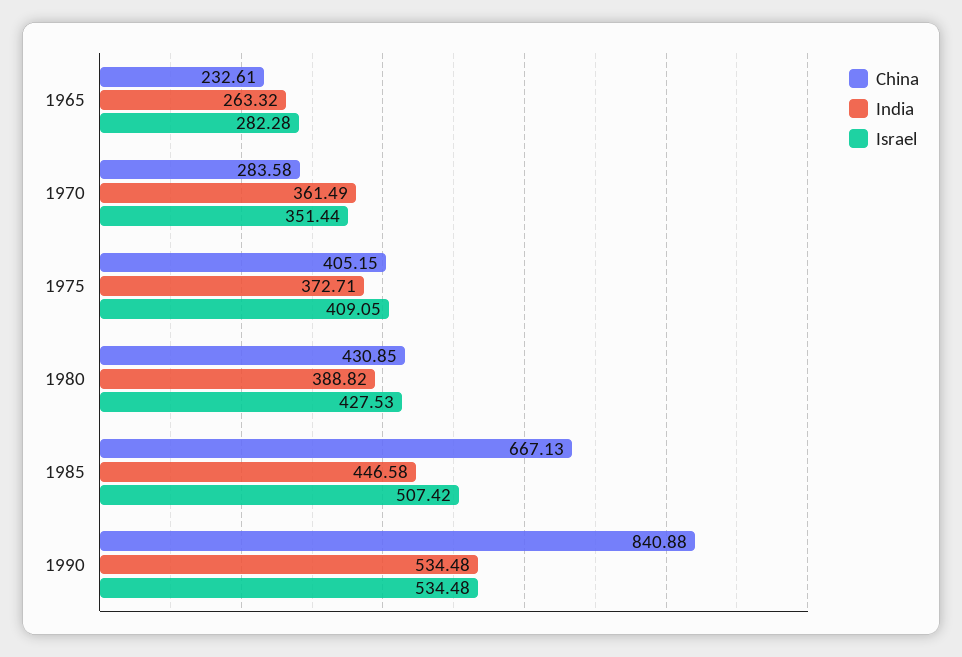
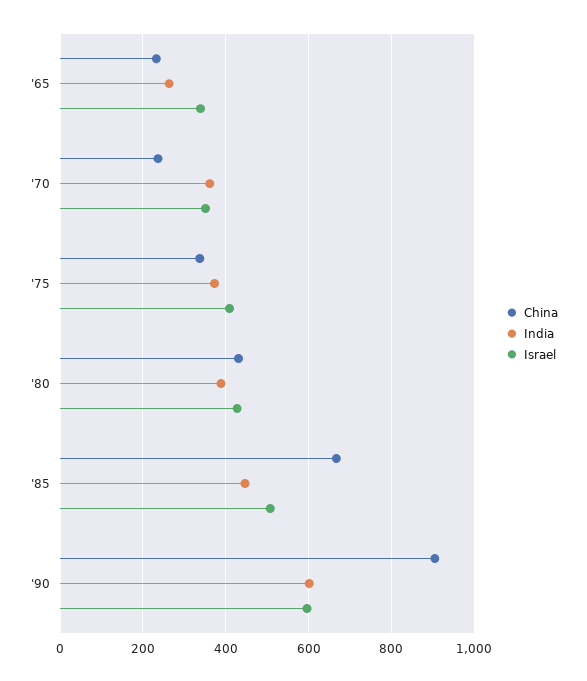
  {
    "China": {
      "1965": 232.61,
-     "1970": 283.58,
+     "1970": 240,
-     "1975": 405.15,
+     "1975": 340,
      "1980": 430.85,
      "1985": 667.13,
-     "1990": 840.88
+     "1990": 900
    },
    "India": {
      "1965": 263.32,
      "1970": 361.49,
      "1975": 372.71,
      "1980": 388.82,
      "1985": 446.58,
-     "1990": 534.48
+     "1990": 600
    },
    "Israel": {
-     "1965": 282.28,
+     "1965": 340,
      "1970": 351.44,
      "1975": 409.05,
      "1980": 427.53,
      "1985": 507.42,
-     "1990": 534.48
+     "1990": 600
    }
  }

